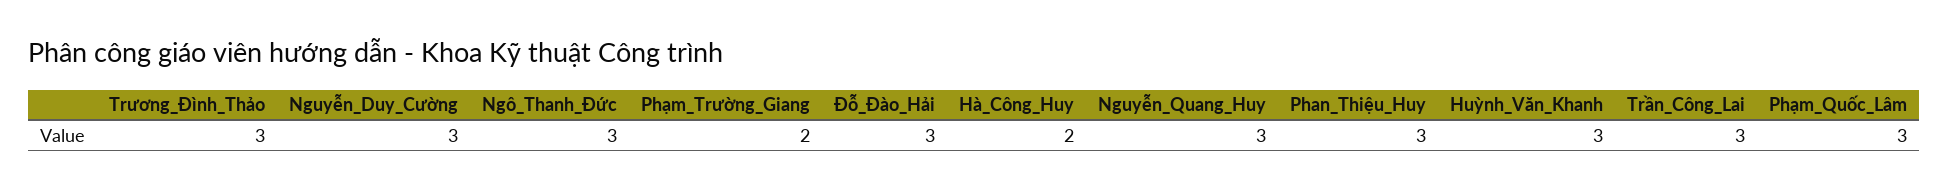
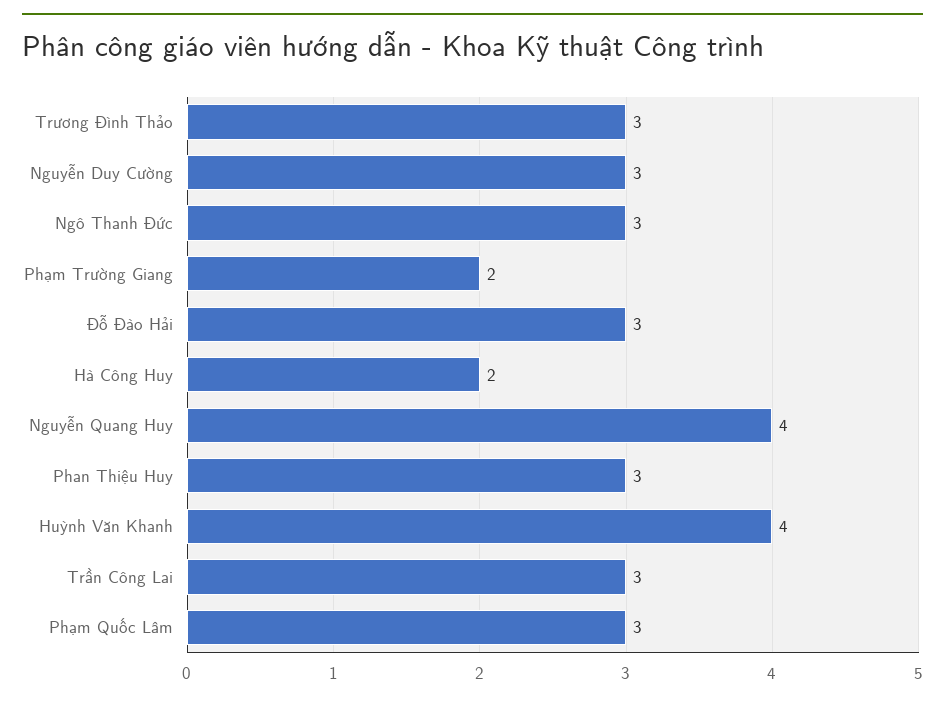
  {
    "Trương_Đình_Thảo": 3,
    "Nguyễn_Duy_Cường": 3,
    "Ngô_Thanh_Đức": 3,
    "Phạm_Trường_Giang": 2,
    "Đỗ_Đào_Hải": 3,
    "Hà_Công_Huy": 2,
-   "Nguyễn_Quang_Huy": 3,
+   "Nguyễn_Quang_Huy": 4,
    "Phan_Thiệu_Huy": 3,
-   "Huỳnh_Văn_Khanh": 3,
+   "Huỳnh_Văn_Khanh": 4,
    "Trần_Công_Lai": 3,
    "Phạm_Quốc_Lâm": 3
  }

